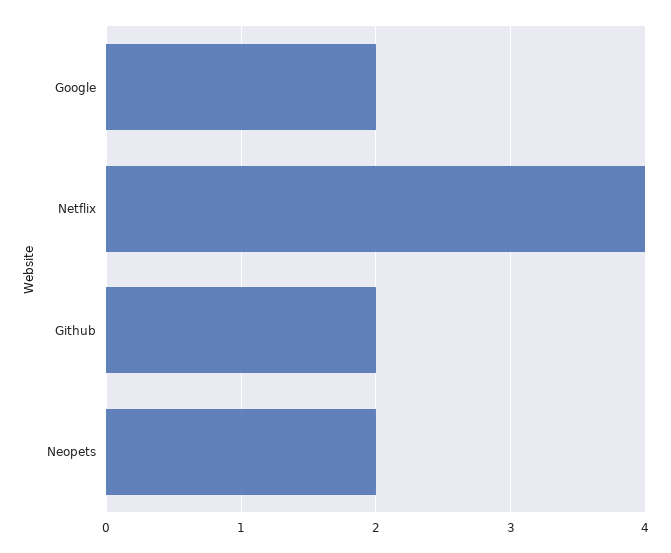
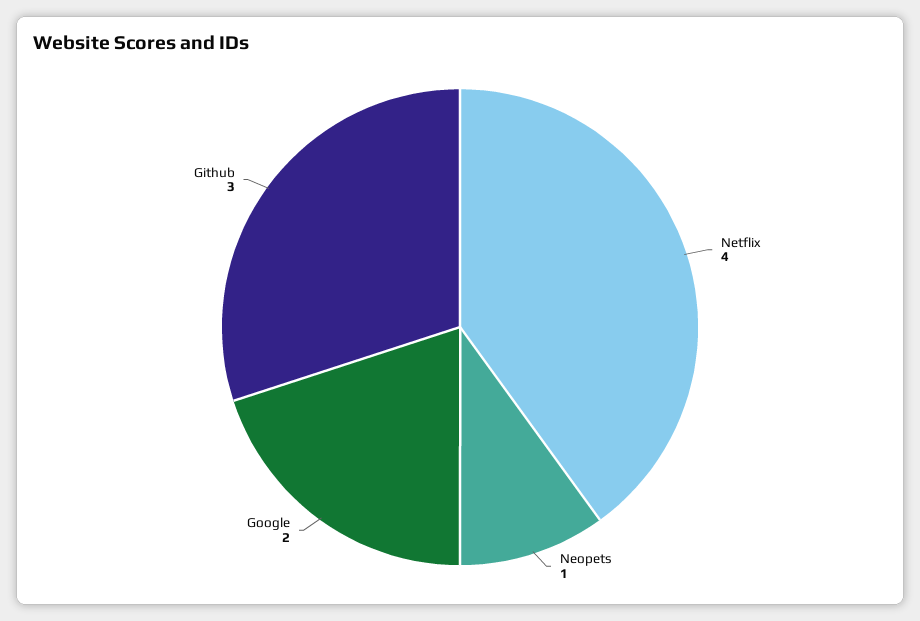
  {
    "Google": 2,
    "Netflix": 4,
-   "Github": 2,
+   "Github": 3,
-   "Neopets": 2
+   "Neopets": 1
  }

